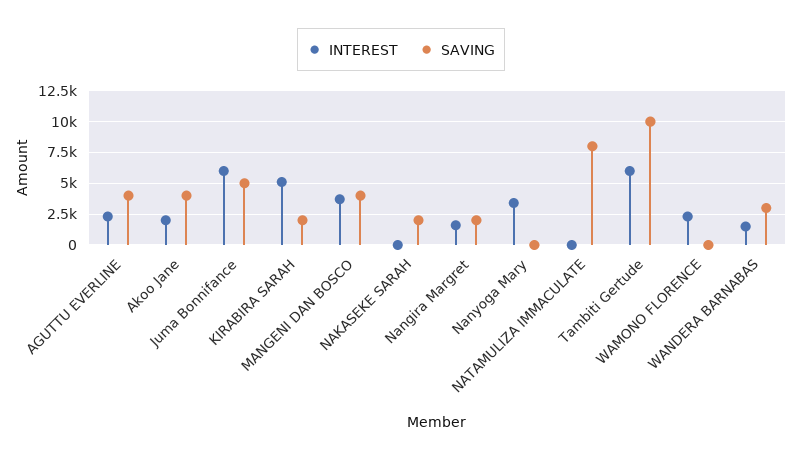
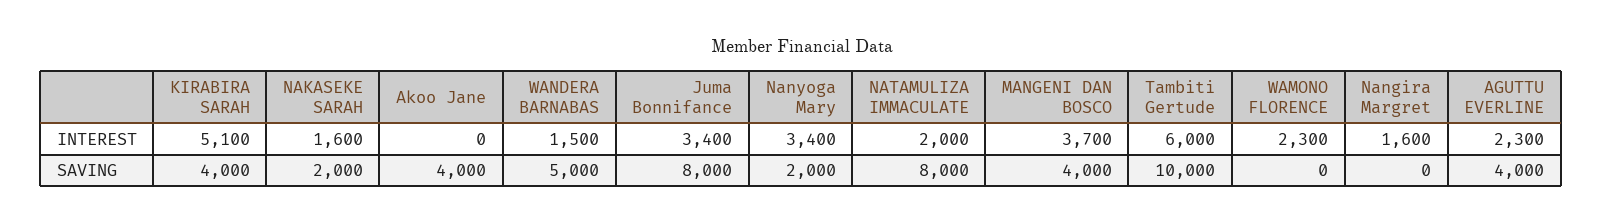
  {
    "INTEREST": {
      "AGUTTU EVERLINE": 2300,
-     "Akoo Jane": 2000,
+     "Akoo Jane": 0,
-     "Juma Bonnifance": 6000,
+     "Juma Bonnifance": 3400,
      "KIRABIRA SARAH": 5100,
      "MANGENI DAN BOSCO": 3700,
-     "NAKASEKE SARAH": 0,
+     "NAKASEKE SARAH": 1600,
      "Nangira Margret": 1600,
      "Nanyoga Mary": 3400,
-     "NATAMULIZA IMMACULATE": 0,
+     "NATAMULIZA IMMACULATE": 2000,
      "Tambiti Gertude": 6000,
      "WAMONO FLORENCE": 2300,
      "WANDERA BARNABAS": 1500
    },
    "SAVING": {
      "AGUTTU EVERLINE": 4000,
      "Akoo Jane": 4000,
-     "Juma Bonnifance": 5000,
+     "Juma Bonnifance": 8000,
-     "KIRABIRA SARAH": 2000,
+     "KIRABIRA SARAH": 4000,
      "MANGENI DAN BOSCO": 4000,
      "NAKASEKE SARAH": 2000,
-     "Nangira Margret": 2000,
+     "Nangira Margret": 0,
-     "Nanyoga Mary": 0,
+     "Nanyoga Mary": 2000,
      "NATAMULIZA IMMACULATE": 8000,
      "Tambiti Gertude": 10000,
      "WAMONO FLORENCE": 0,
-     "WANDERA BARNABAS": 3000
+     "WANDERA BARNABAS": 5000
    }
  }

